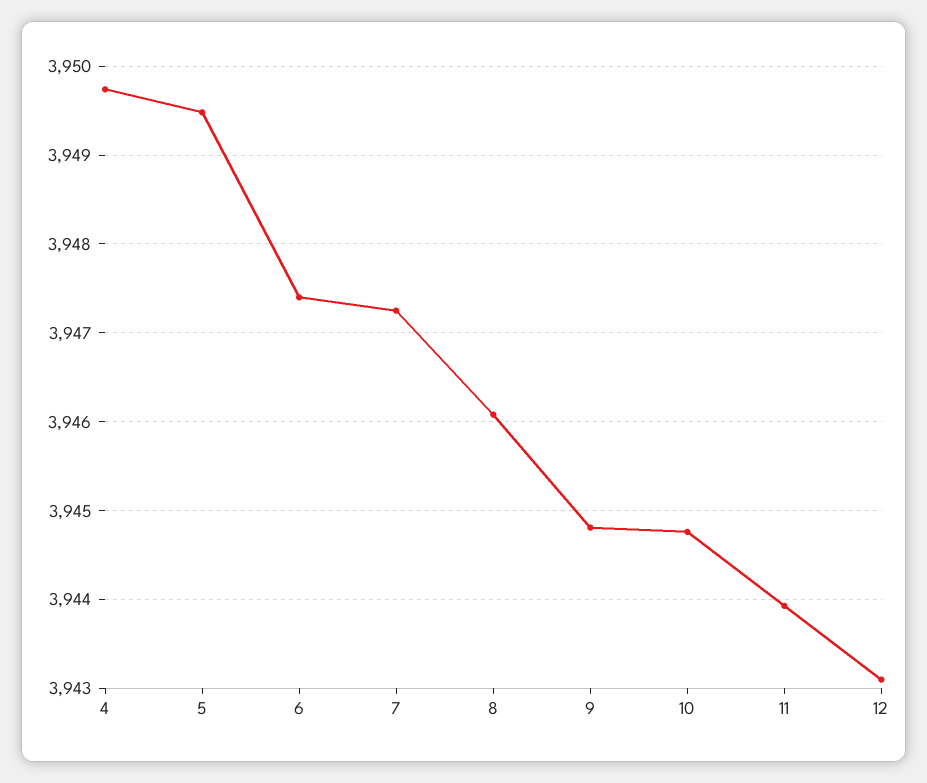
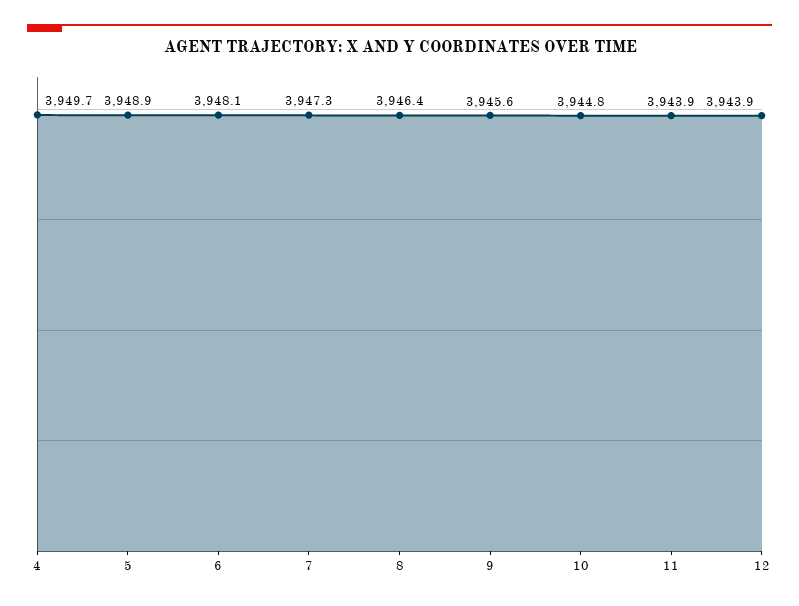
  {
    "4": 3949.7,
-   "5": 3949.5,
+   "5": 3948.9,
-   "6": 3947.4,
+   "6": 3948.1,
    "7": 3947.3,
-   "8": 3946.1,
+   "8": 3946.4,
-   "9": 3944.8,
+   "9": 3945.6,
    "10": 3944.8,
    "11": 3943.9,
-   "12": 3943.1
+   "12": 3943.9
  }

